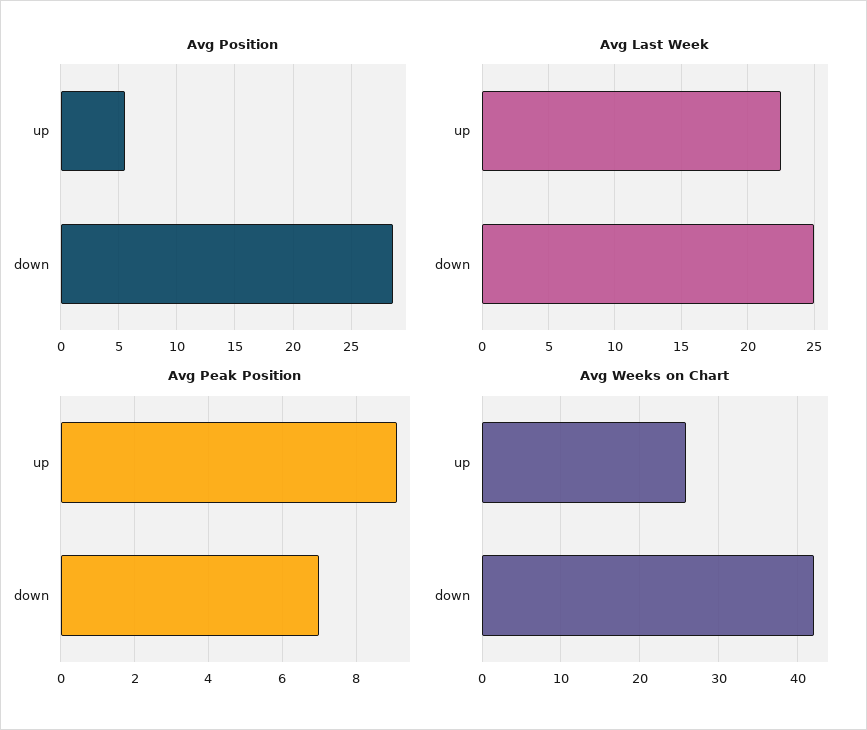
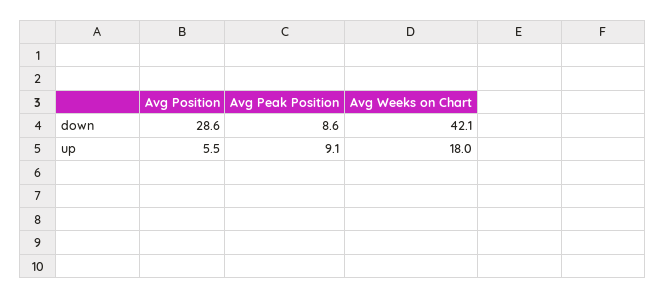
  {
    "Avg Position": {
      "up": 5.5,
      "down": 28.6
    },
-   "Avg Last Week": {
-     "up": 22.5,
-     "down": 25
-   },
    "Avg Peak Position": {
      "up": 9.1,
-     "down": 7
+     "down": 8.6
    },
    "Avg Weeks on Chart": {
-     "up": 26,
+     "up": 18,
      "down": 42.1
    }
  }

